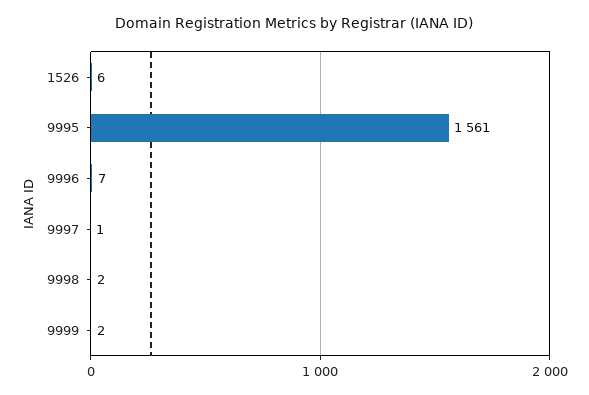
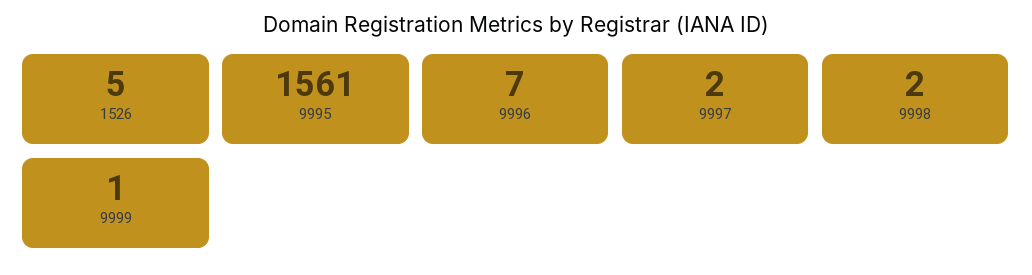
  {
-   "1526": 6,
+   "1526": 5,
    "9995": 1561,
    "9996": 7,
-   "9997": 1,
+   "9997": 2,
    "9998": 2,
-   "9999": 2
+   "9999": 1
  }

